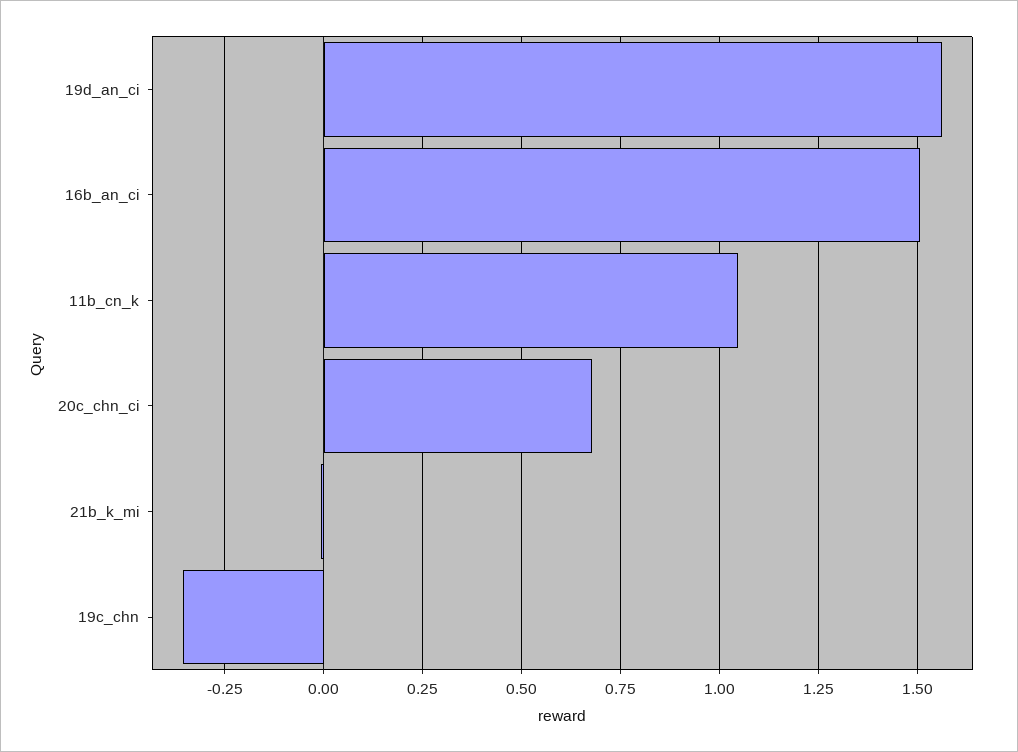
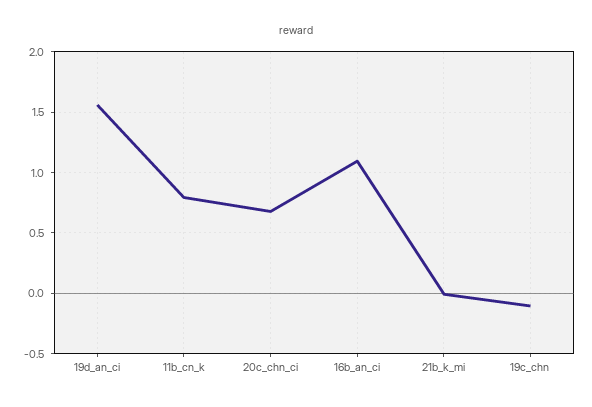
  {
    "19d_an_ci": 1.55,
-   "16b_an_ci": 1.5,
+   "16b_an_ci": 1.1,
-   "11b_cn_k": 1.05,
+   "11b_cn_k": 0.8,
    "20c_chn_ci": 0.675,
    "21b_k_mi": 0,
-   "19c_chn": -0.35
+   "19c_chn": -0.1
  }

